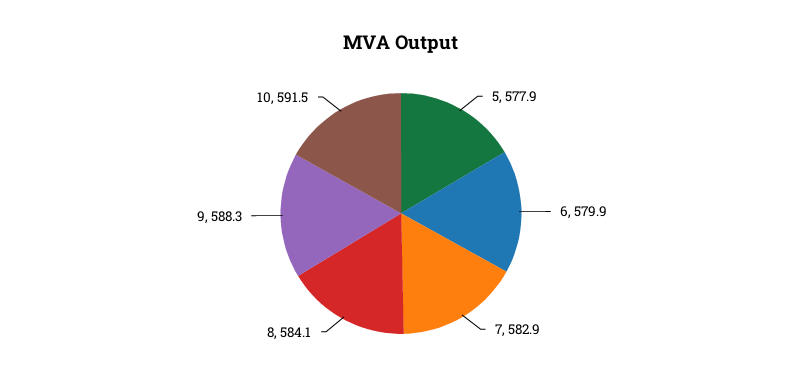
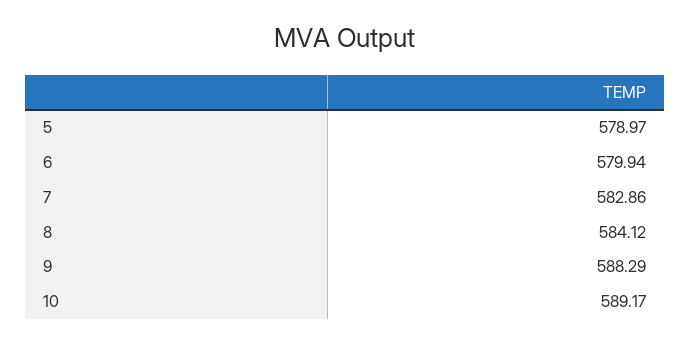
  {
-   "5": 577.9,
+   "5": 578.97,
    "6": 579.94,
    "7": 582.86,
    "8": 584.12,
    "9": 588.29,
-   "10": 591.5
+   "10": 589.17
  }

